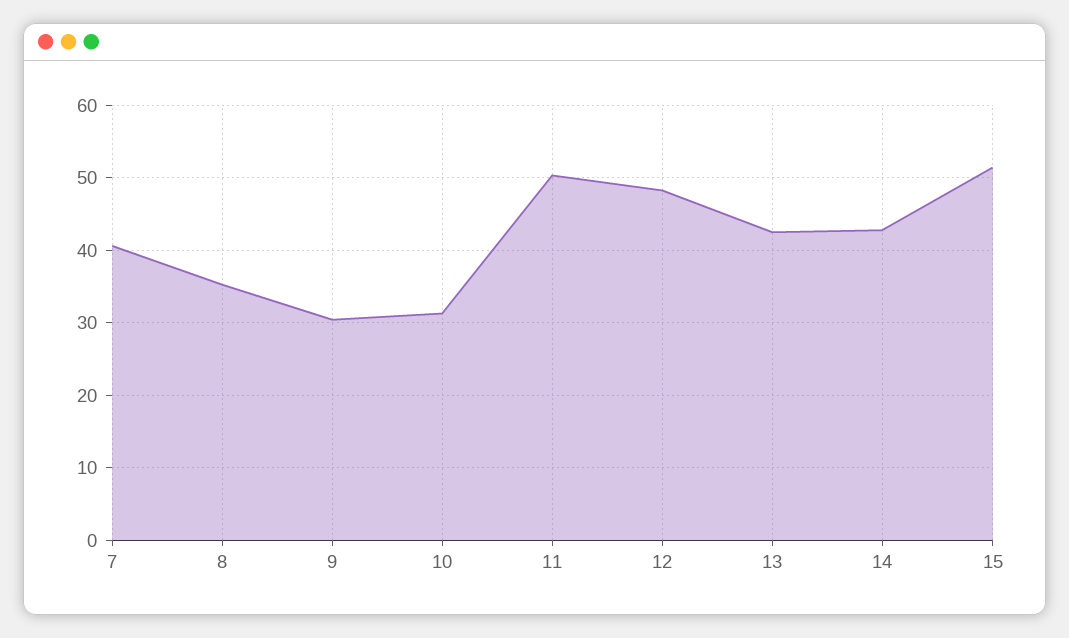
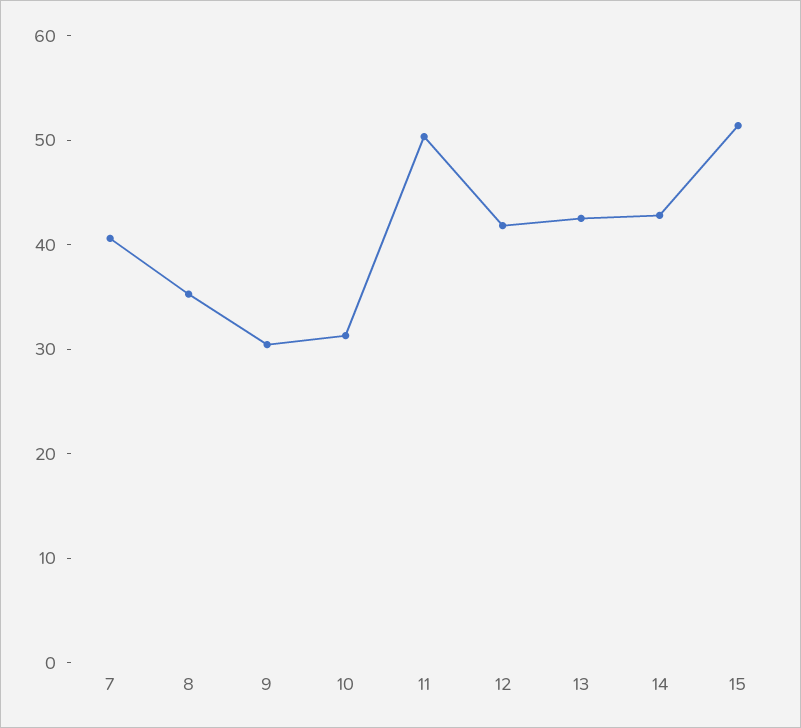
  {
    "7": 41,
    "8": 35,
    "9": 30,
    "10": 31,
    "11": 50,
-   "12": 48,
+   "12": 42,
    "13": 43,
    "14": 43,
    "15": 51
  }

